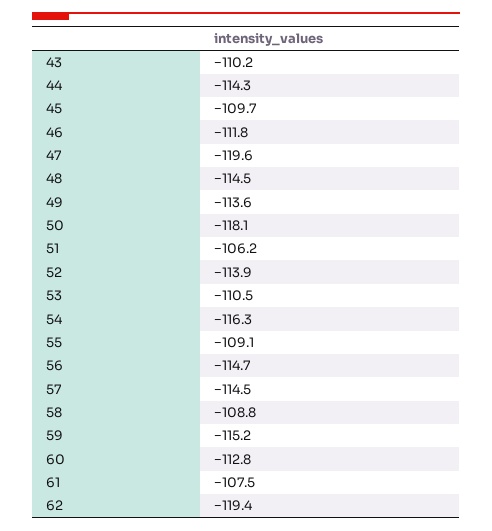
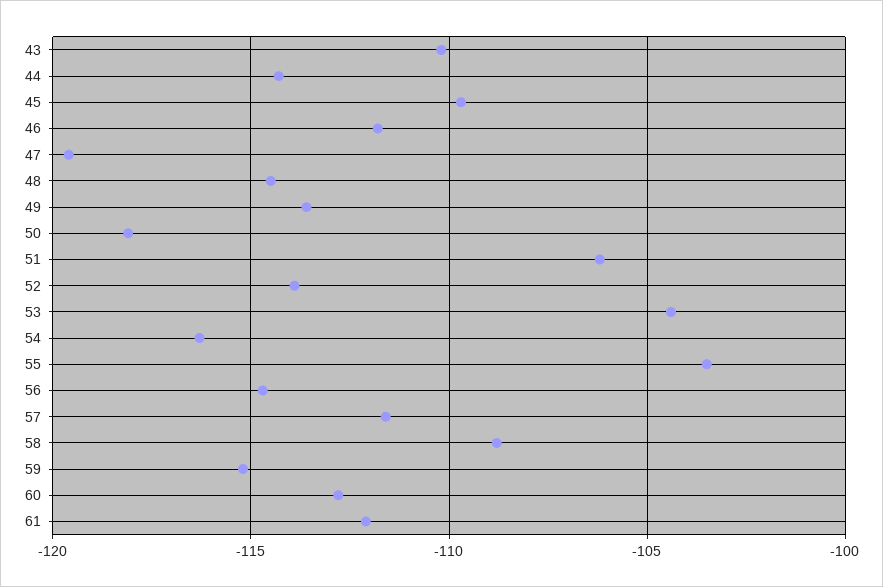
  {
    "43": -110.2,
    "44": -114.3,
    "45": -109.7,
    "46": -111.8,
    "47": -119.6,
    "48": -114.5,
    "49": -113.6,
    "50": -118.1,
    "51": -106.2,
    "52": -113.9,
-   "53": -110.5,
+   "53": -104.5,
    "54": -116.3,
-   "55": -109.1,
+   "55": -103.5,
    "56": -114.7,
-   "57": -114.5,
+   "57": -111.5,
    "58": -108.8,
    "59": -115.2,
    "60": -112.8,
-   "61": -107.5,
+   "61": -112
-   "62": -119.4
  }

